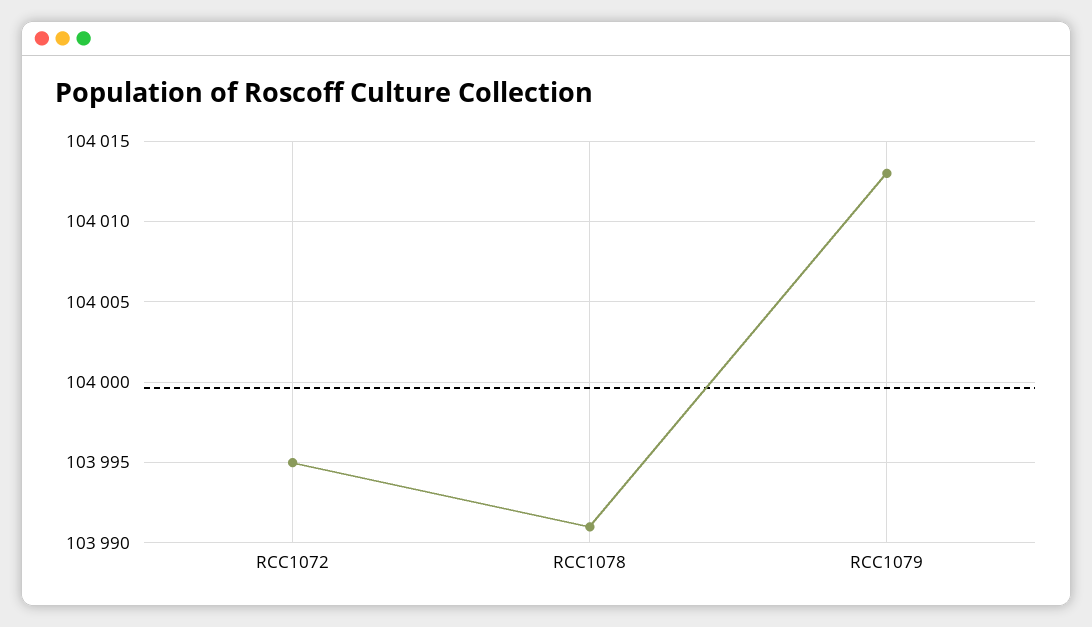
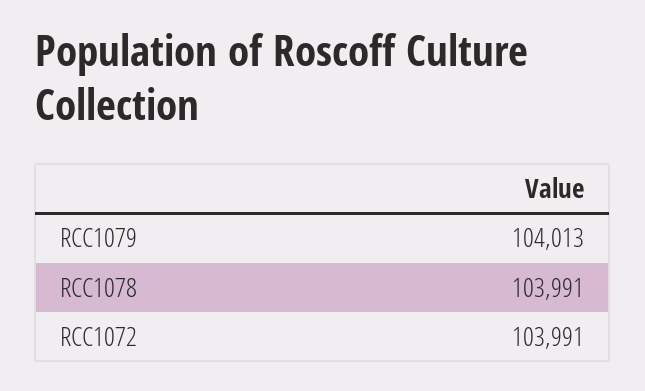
  {
-   "RCC1072": 103995,
+   "RCC1072": 103991,
    "RCC1078": 103991,
    "RCC1079": 104013
  }

